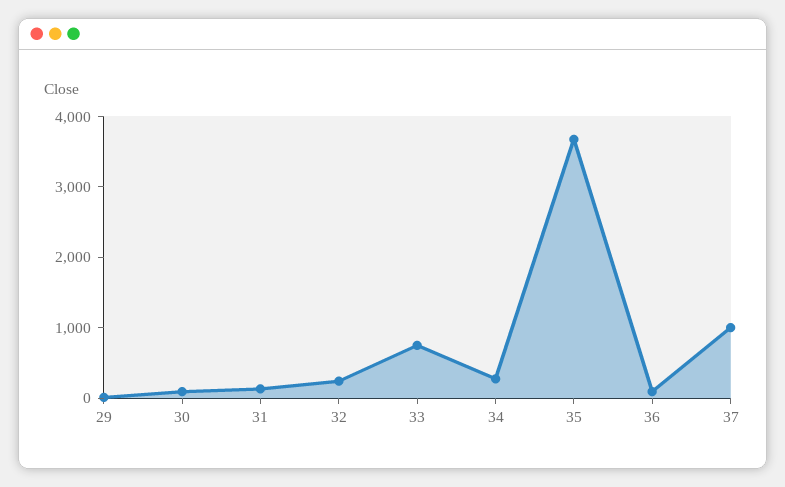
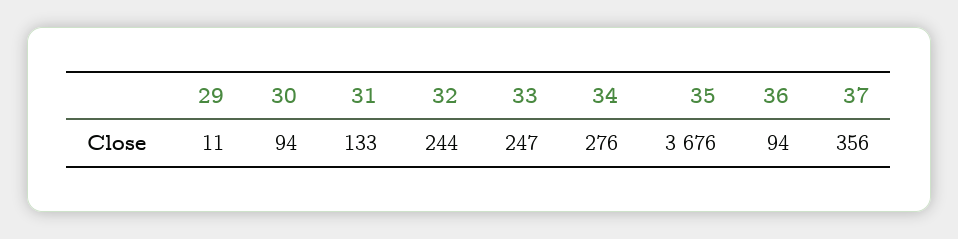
  {
    "29": 11,
    "30": 94,
    "31": 133,
    "32": 244,
-   "33": 800,
+   "33": 247,
    "34": 276,
    "35": 3676,
    "36": 94,
-   "37": 1000
+   "37": 356
  }

